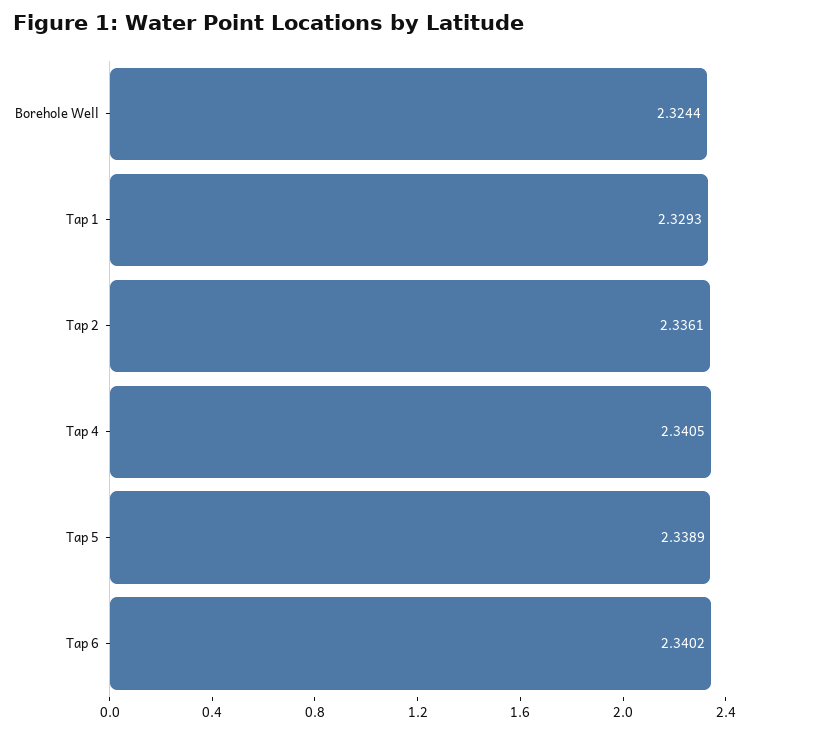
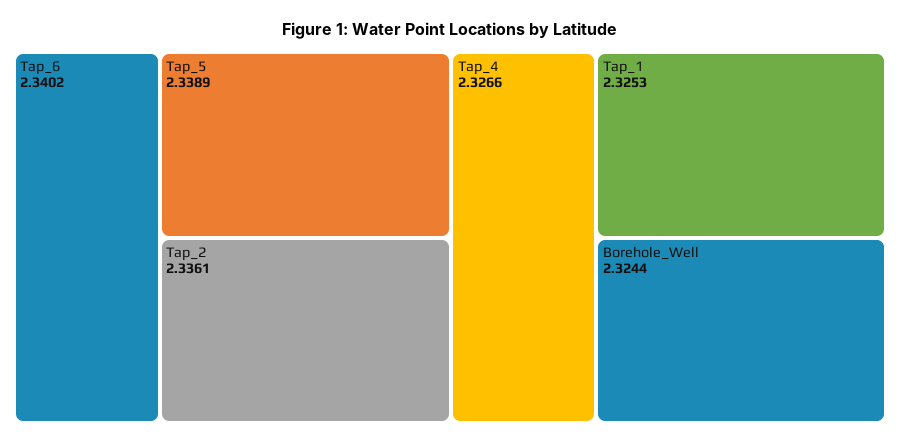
  {
    "Borehole Well": 2.3244,
-   "Tap 1": 2.3293,
+   "Tap 1": 2.3253,
    "Tap 2": 2.3361,
-   "Tap 4": 2.3405,
+   "Tap 4": 2.3266,
    "Tap 5": 2.3389,
    "Tap 6": 2.3402
  }

